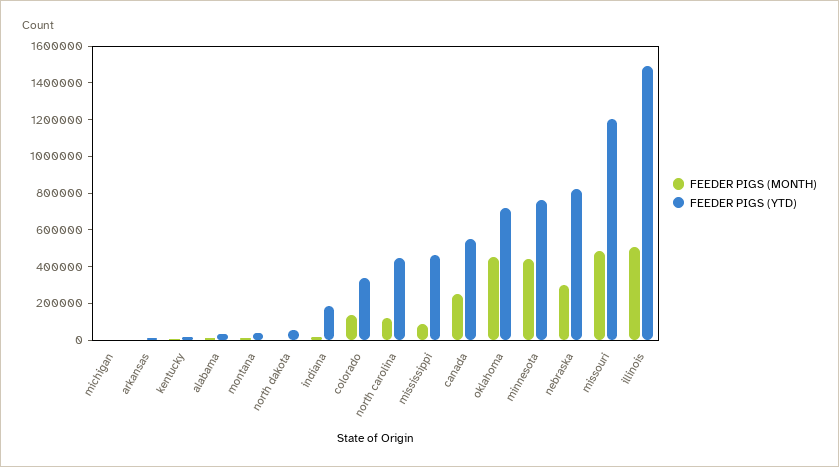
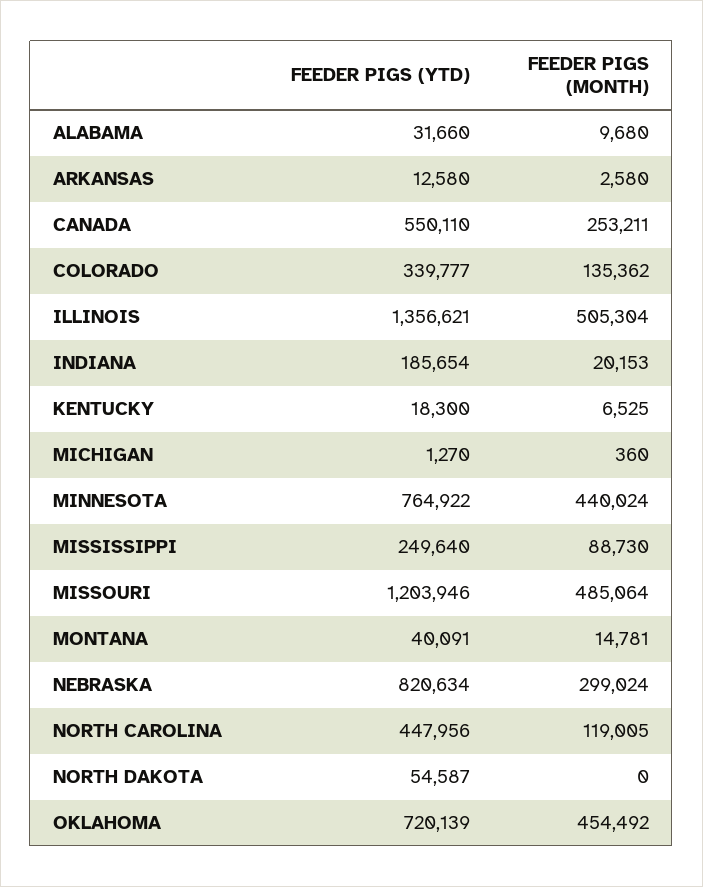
  {
    "FEEDER PIGS (MONTH)": {
      "michigan": 360,
      "arkansas": 2580,
      "kentucky": 6525,
      "alabama": 9680,
      "montana": 14781,
      "north dakota": 0,
      "indiana": 20153,
      "colorado": 135362,
      "north carolina": 119005,
      "mississippi": 88730,
      "canada": 253211,
      "oklahoma": 454492,
      "minnesota": 440024,
      "nebraska": 299024,
      "missouri": 485064,
      "illinois": 505304
    },
    "FEEDER PIGS (YTD)": {
      "michigan": 1270,
      "arkansas": 12580,
      "kentucky": 18300,
      "alabama": 31660,
      "montana": 40091,
      "north dakota": 54587,
      "indiana": 185654,
      "colorado": 339777,
      "north carolina": 447956,
-     "mississippi": 450000,
+     "mississippi": 249640,
      "canada": 550110,
      "oklahoma": 720139,
      "minnesota": 764922,
      "nebraska": 820634,
      "missouri": 1203946,
-     "illinois": 1500000
+     "illinois": 1356621
    }
  }

